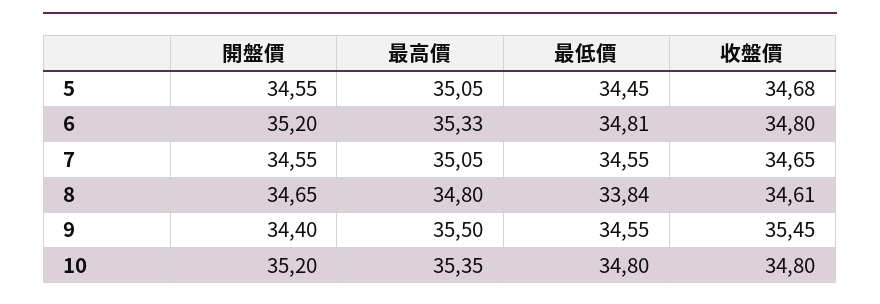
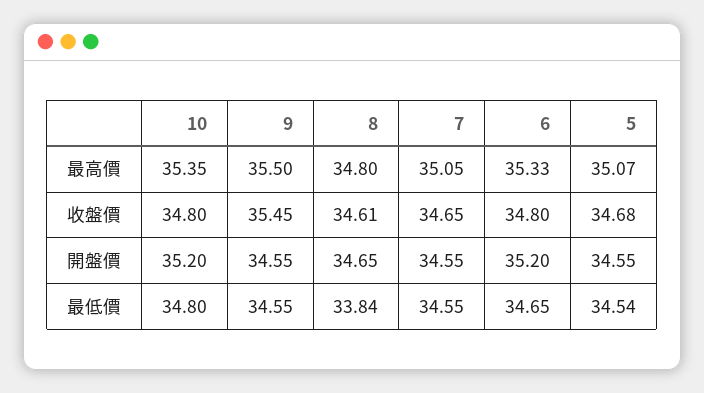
  {
    "開盤價": {
      "5": 34.55,
      "6": 35.2,
      "7": 34.55,
      "8": 34.65,
-     "9": 34.4,
+     "9": 34.55,
      "10": 35.2
    },
    "最高價": {
-     "5": 35.05,
+     "5": 35.07,
      "6": 35.33,
      "7": 35.05,
      "8": 34.8,
      "9": 35.5,
      "10": 35.35
    },
    "最低價": {
-     "5": 34.45,
+     "5": 34.54,
-     "6": 34.81,
+     "6": 34.65,
      "7": 34.55,
      "8": 33.84,
      "9": 34.55,
      "10": 34.8
    },
    "收盤價": {
      "5": 34.68,
      "6": 34.8,
      "7": 34.65,
      "8": 34.61,
      "9": 35.45,
      "10": 34.8
    }
  }

